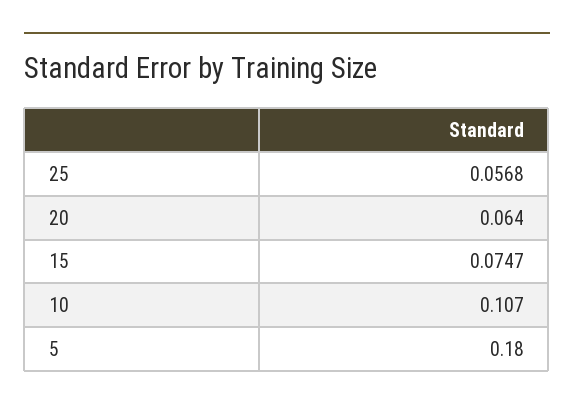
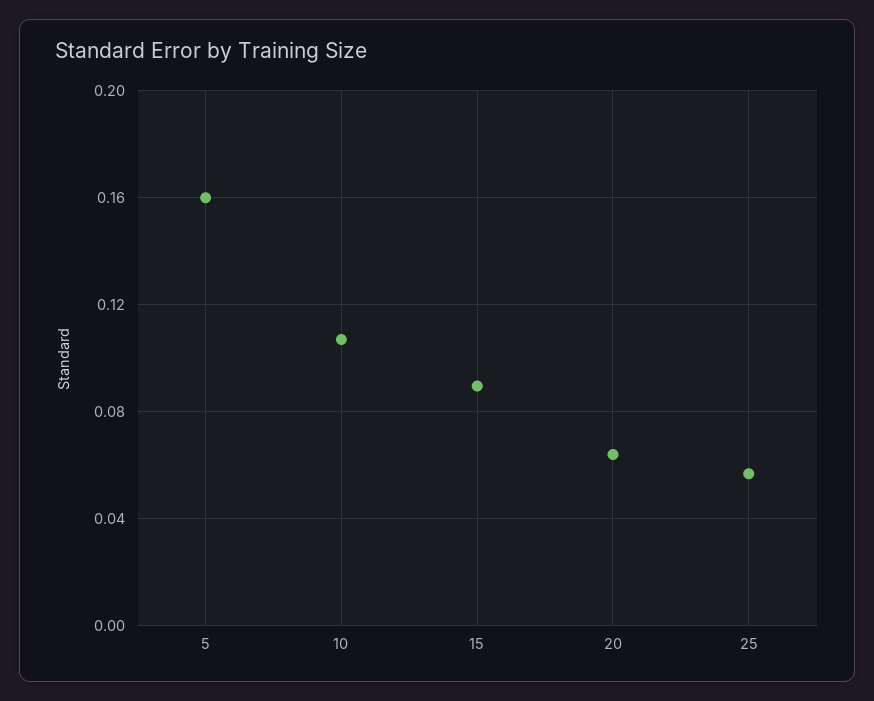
  {
    "25": 0.0568,
    "20": 0.064,
-   "15": 0.0747,
+   "15": 0.09,
    "10": 0.107,
-   "5": 0.18
+   "5": 0.16
  }

